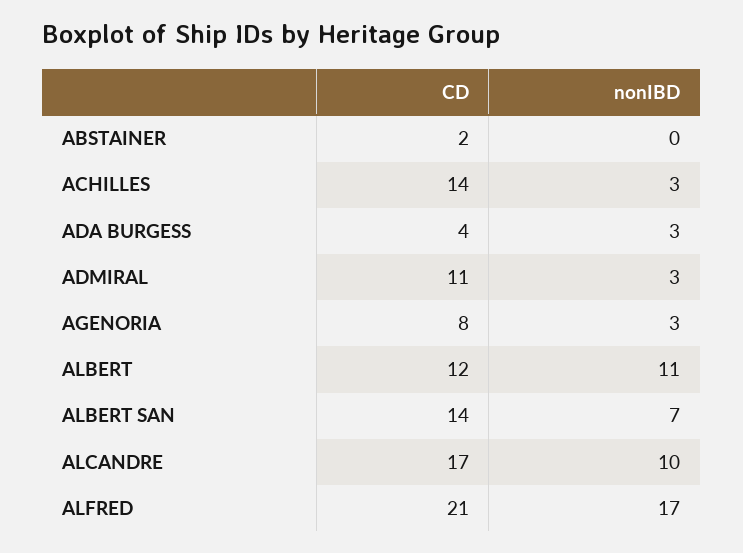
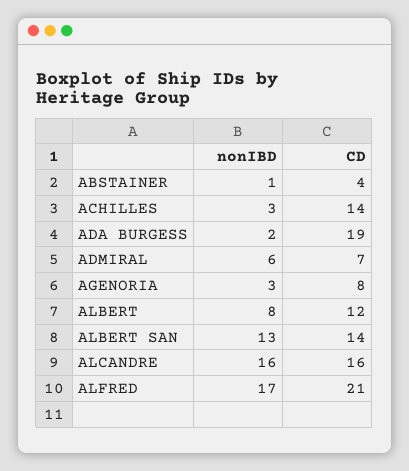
  {
    "CD": {
-     "ABSTAINER": 2,
+     "ABSTAINER": 4,
      "ACHILLES": 14,
-     "ADA BURGESS": 4,
+     "ADA BURGESS": 19,
-     "ADMIRAL": 11,
+     "ADMIRAL": 7,
      "AGENORIA": 8,
      "ALBERT": 12,
      "ALBERT SAN": 14,
-     "ALCANDRE": 17,
+     "ALCANDRE": 16,
      "ALFRED": 21
    },
    "nonIBD": {
-     "ABSTAINER": 0,
+     "ABSTAINER": 1,
      "ACHILLES": 3,
-     "ADA BURGESS": 3,
+     "ADA BURGESS": 2,
-     "ADMIRAL": 3,
+     "ADMIRAL": 6,
      "AGENORIA": 3,
-     "ALBERT": 11,
+     "ALBERT": 8,
-     "ALBERT SAN": 7,
+     "ALBERT SAN": 13,
-     "ALCANDRE": 10,
+     "ALCANDRE": 16,
      "ALFRED": 17
    }
  }

